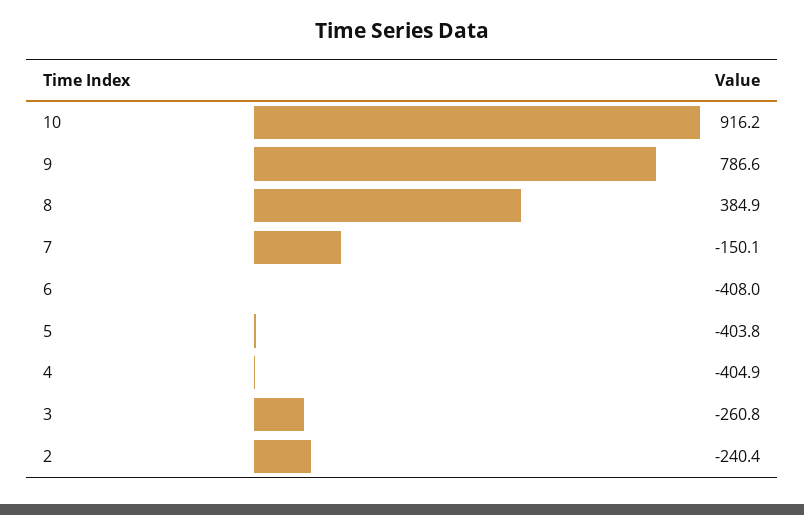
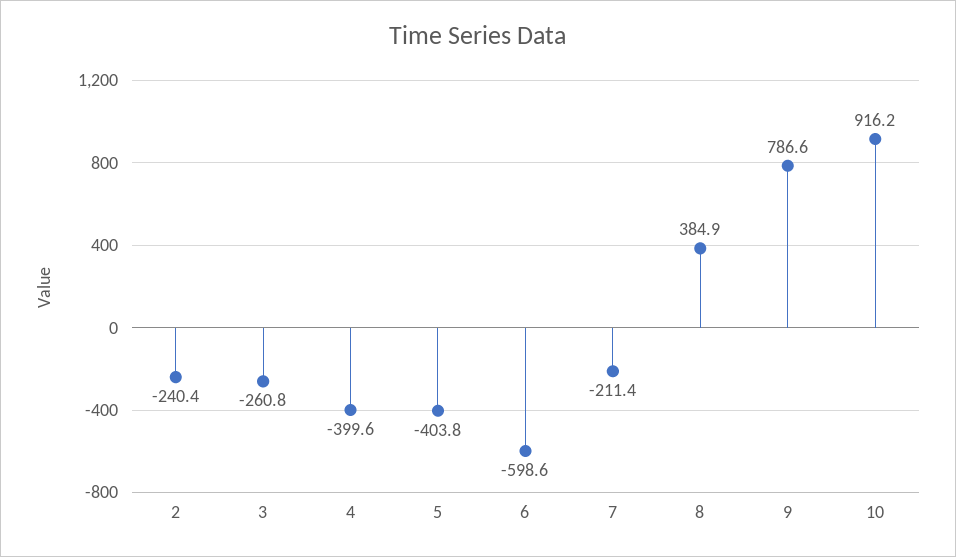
  {
    "10": 916.2,
    "9": 786.6,
    "8": 384.9,
-   "7": -150.1,
+   "7": -211.4,
-   "6": -408,
+   "6": -598.6,
    "5": -403.8,
-   "4": -404.9,
+   "4": -399.6,
    "3": -260.8,
    "2": -240.4
  }

